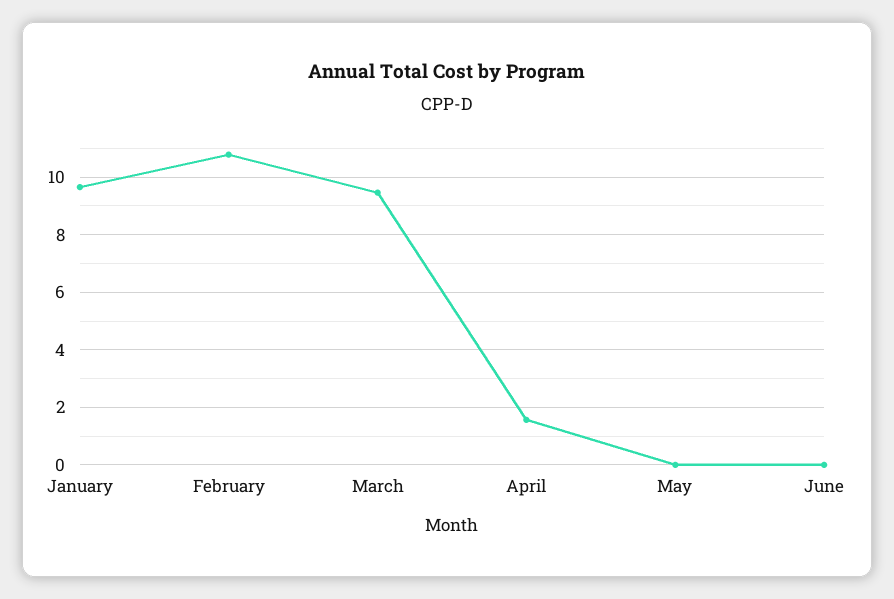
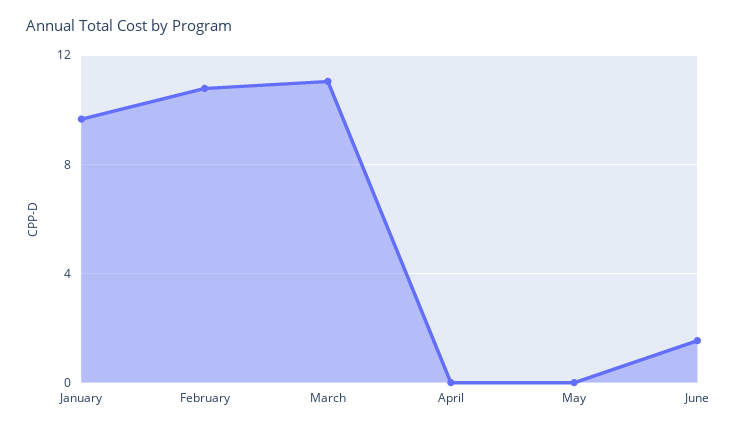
  {
    "January": 9.75,
    "February": 10.75,
-   "March": 9.5,
+   "March": 11,
-   "April": 1.5,
+   "April": 0,
    "May": 0,
-   "June": 0
+   "June": 1.5
  }

